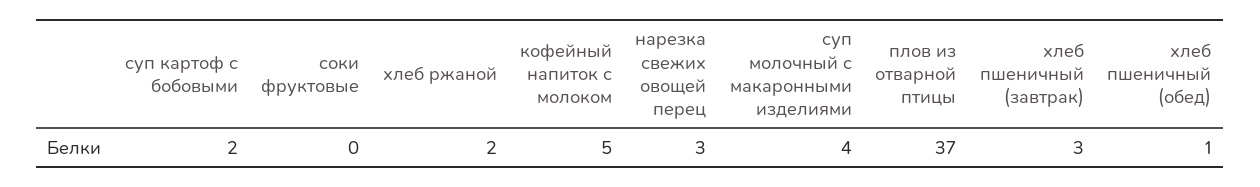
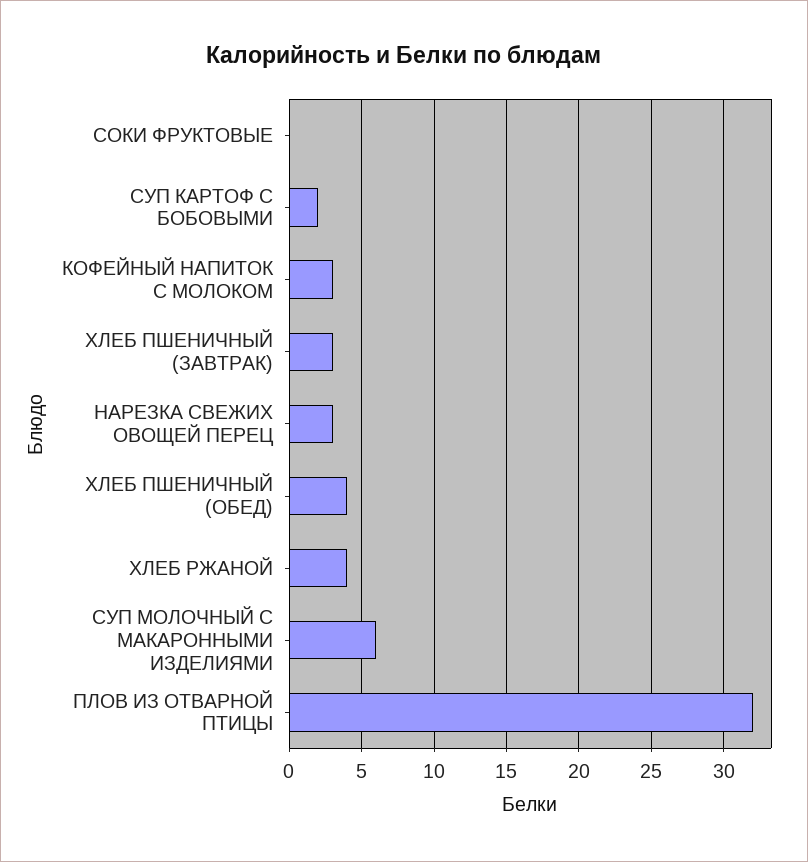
  {
    "суп картоф с бобовыми": 2,
    "соки фруктовые": 0,
-   "хлеб ржаной": 2,
+   "хлеб ржаной": 4,
-   "кофейный напиток с молоком": 5,
+   "кофейный напиток с молоком": 3,
    "нарезка свежих овощей перец": 3,
-   "суп молочный с макаронными изделиями": 4,
+   "суп молочный с макаронными изделиями": 6,
-   "плов из отварной птицы": 37,
+   "плов из отварной птицы": 32,
    "хлеб пшеничный (завтрак)": 3,
-   "хлеб пшеничный (обед)": 1
+   "хлеб пшеничный (обед)": 4
  }

